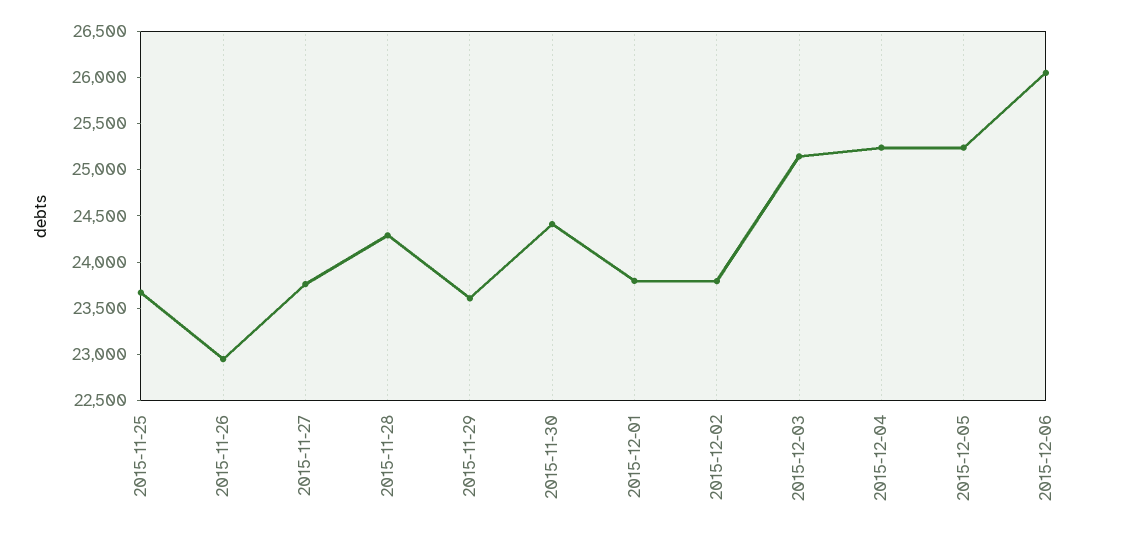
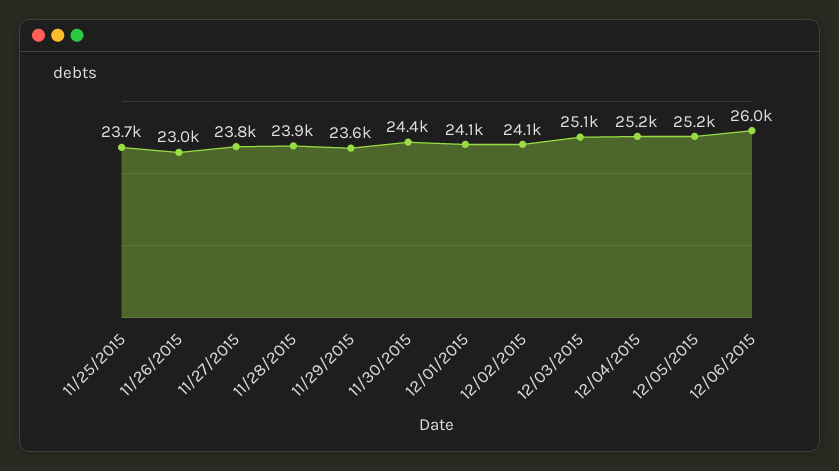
  {
    "2015-11-25": 23700,
    "2015-11-26": 23000,
    "2015-11-27": 23800,
-   "2015-11-28": 24300,
+   "2015-11-28": 23900,
    "2015-11-29": 23600,
    "2015-11-30": 24400,
-   "2015-12-01": 23800,
+   "2015-12-01": 24100,
-   "2015-12-02": 23800,
+   "2015-12-02": 24100,
    "2015-12-03": 25100,
    "2015-12-04": 25200,
    "2015-12-05": 25200,
    "2015-12-06": 26000
  }

